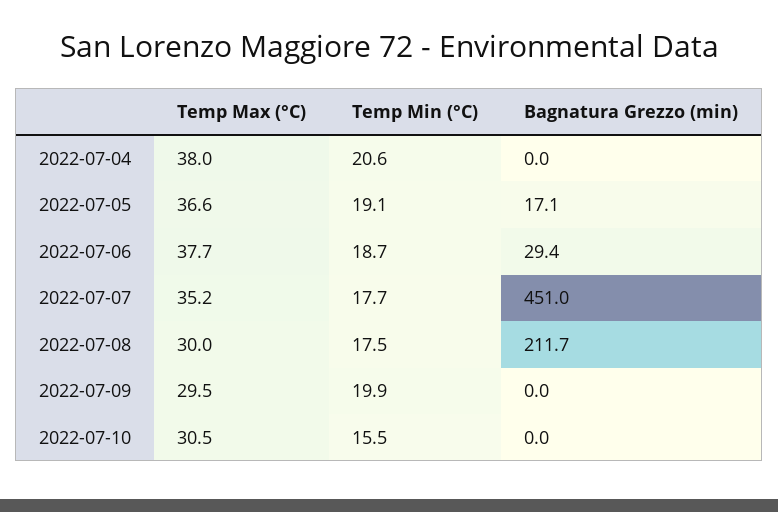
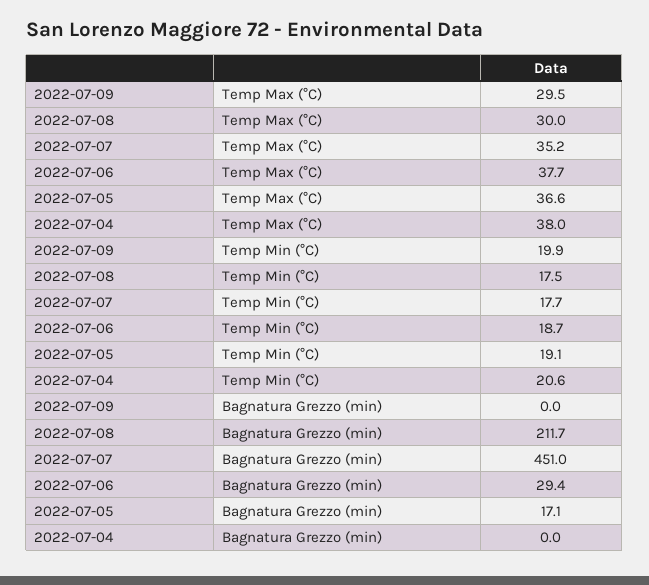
  {
    "Temp Max (°C)": {
      "2022-07-04": 38,
      "2022-07-05": 36.6,
      "2022-07-06": 37.7,
      "2022-07-07": 35.2,
      "2022-07-08": 30,
-     "2022-07-09": 29.5,
+     "2022-07-09": 29.5
-     "2022-07-10": 30.5
    },
    "Temp Min (°C)": {
      "2022-07-04": 20.6,
      "2022-07-05": 19.1,
      "2022-07-06": 18.7,
      "2022-07-07": 17.7,
      "2022-07-08": 17.5,
-     "2022-07-09": 19.9,
+     "2022-07-09": 19.9
-     "2022-07-10": 15.5
    },
    "Bagnatura Grezzo (min)": {
      "2022-07-04": 0,
      "2022-07-05": 17.1,
      "2022-07-06": 29.4,
      "2022-07-07": 451,
      "2022-07-08": 211.7,
-     "2022-07-09": 0,
+     "2022-07-09": 0
-     "2022-07-10": 0
    }
  }

